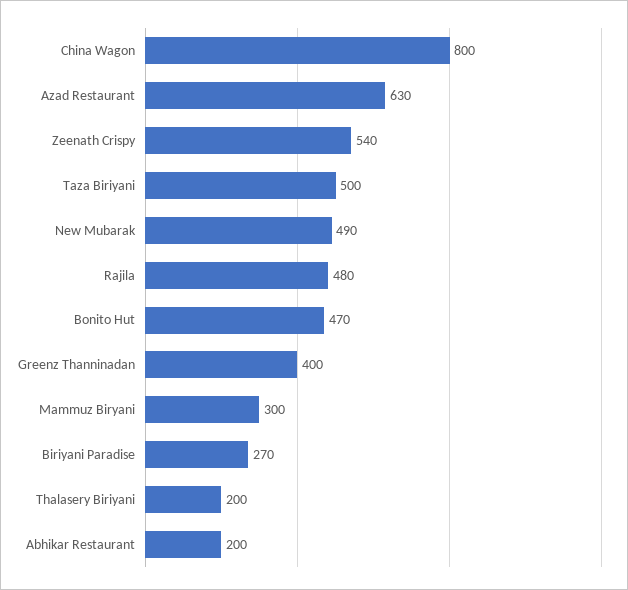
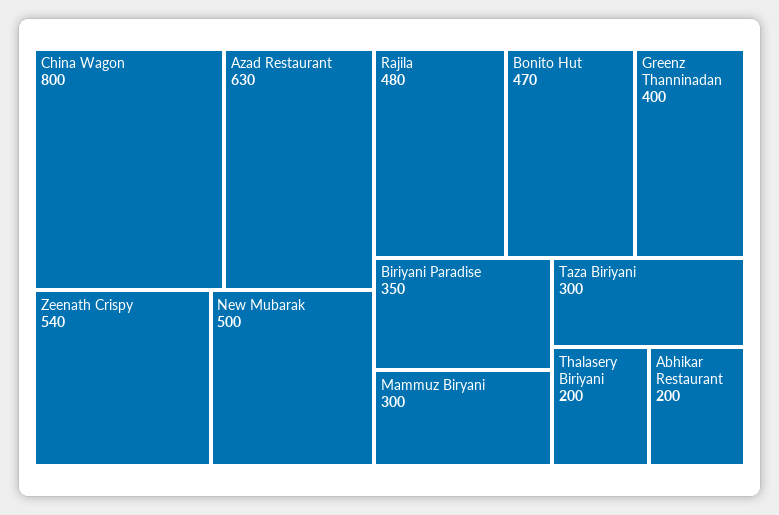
  {
    "China Wagon": 800,
    "Azad Restaurant": 630,
    "Zeenath Crispy": 540,
-   "Taza Biriyani": 500,
+   "Taza Biriyani": 300,
-   "New Mubarak": 490,
+   "New Mubarak": 500,
    "Rajila": 480,
    "Bonito Hut": 470,
    "Greenz Thanninadan": 400,
    "Mammuz Biryani": 300,
-   "Biriyani Paradise": 270,
+   "Biriyani Paradise": 350,
    "Thalasery Biriyani": 200,
    "Abhikar Restaurant": 200
  }

